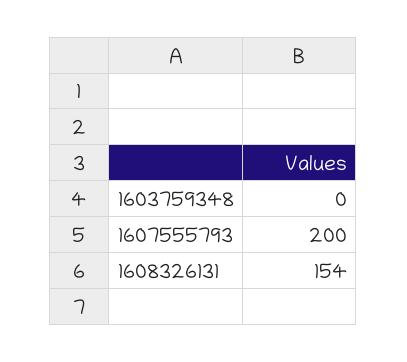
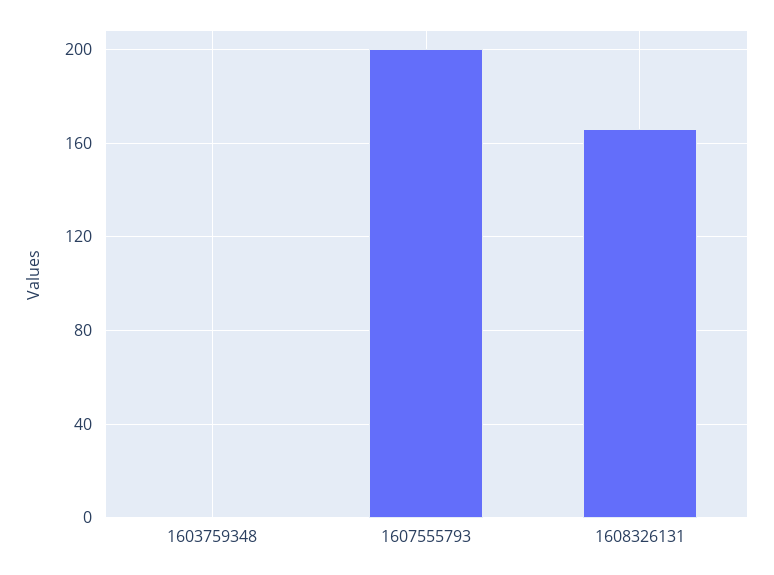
  {
    "1603759348": 0,
    "1607555793": 200,
-   "1608326131": 154
+   "1608326131": 165
  }

